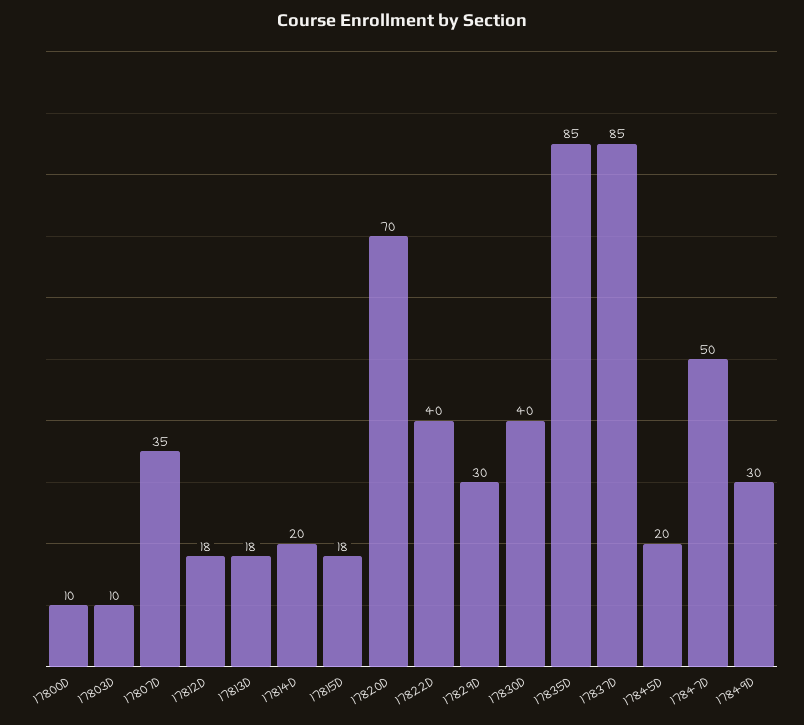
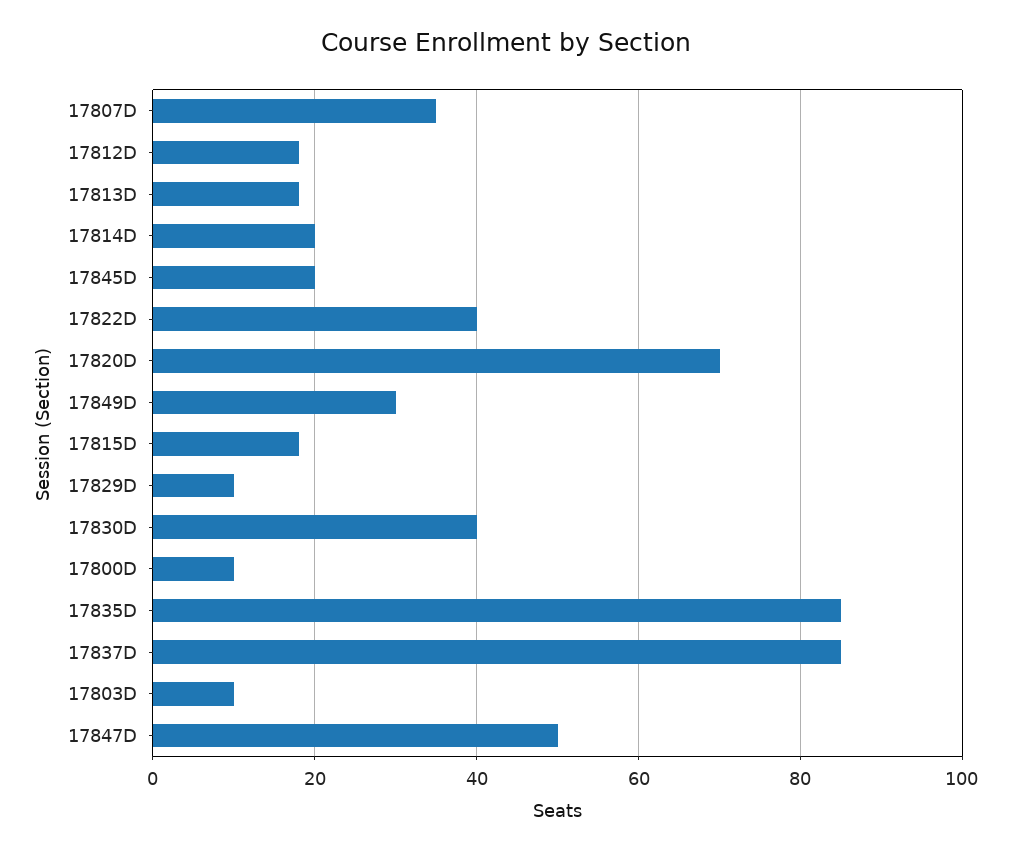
  {
    "17800D": 10,
    "17803D": 10,
    "17807D": 35,
    "17812D": 18,
    "17813D": 18,
    "17814D": 20,
    "17815D": 18,
    "17820D": 70,
    "17822D": 40,
-   "17829D": 30,
+   "17829D": 10,
    "17830D": 40,
    "17835D": 85,
    "17837D": 85,
    "17845D": 20,
    "17847D": 50,
    "17849D": 30
  }

